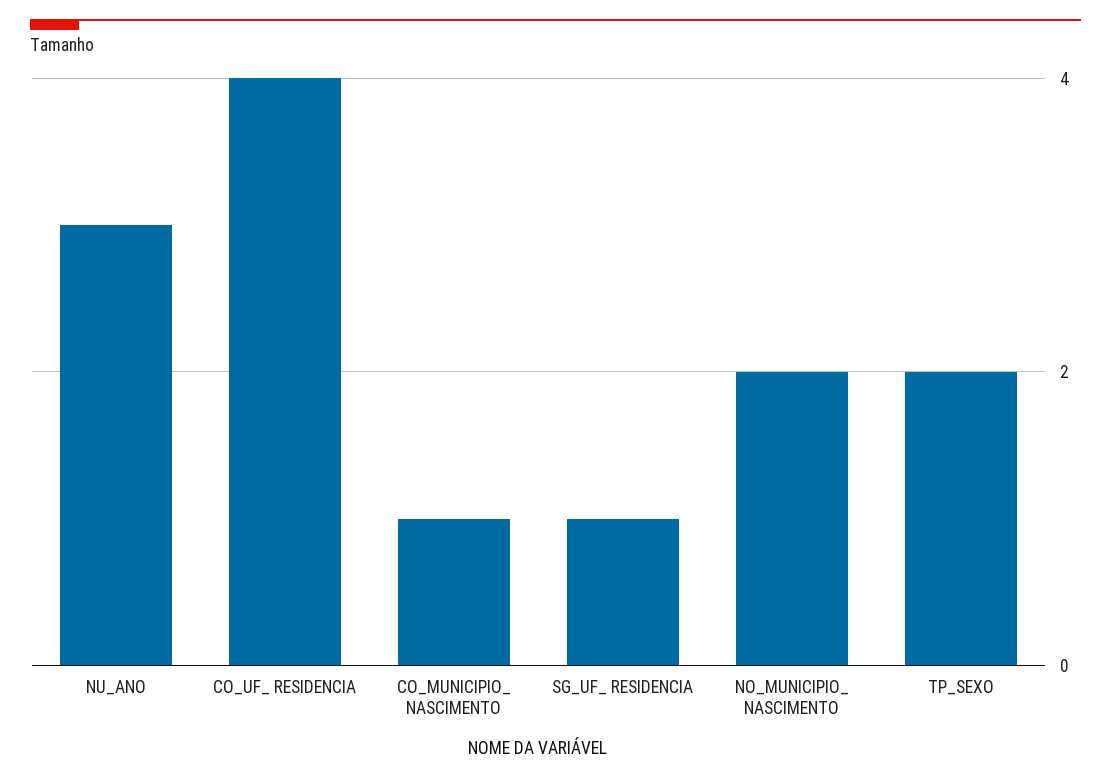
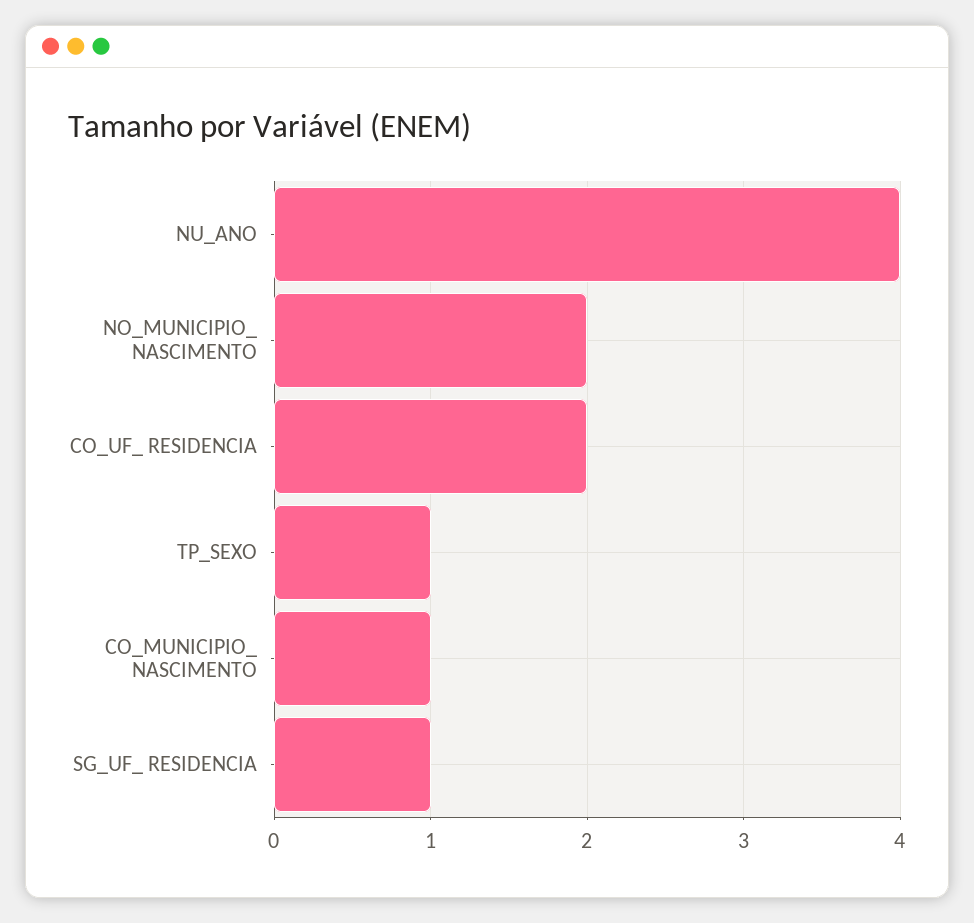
  {
-   "NU_ANO": 3,
+   "NU_ANO": 4,
-   "CO_UF_ RESIDENCIA": 4,
+   "CO_UF_ RESIDENCIA": 2,
    "CO_MUNICIPIO_ NASCIMENTO": 1,
    "SG_UF_ RESIDENCIA": 1,
    "NO_MUNICIPIO_ NASCIMENTO": 2,
-   "TP_SEXO": 2
+   "TP_SEXO": 1
  }

